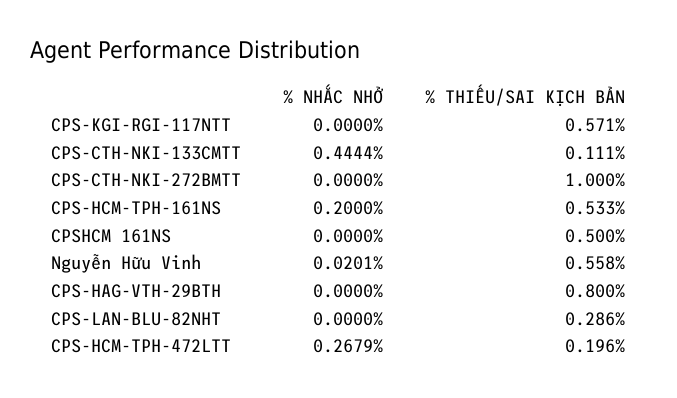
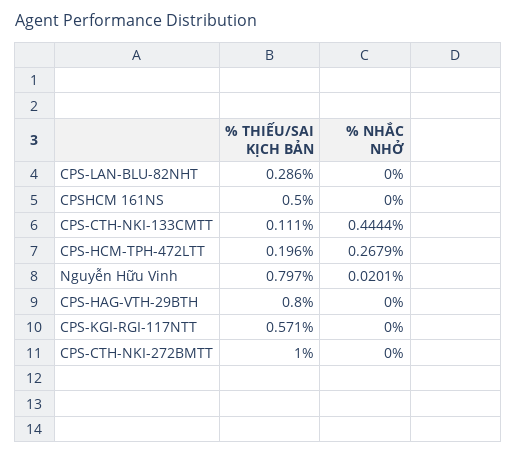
  {
    "% NHẮC NHỞ": {
      "CPS-KGI-RGI-117NTT": 0,
      "CPS-CTH-NKI-133CMTT": 0.4444,
      "CPS-CTH-NKI-272BMTT": 0,
-     "CPS-HCM-TPH-161NS": 0.2,
      "CPSHCM 161NS": 0,
      "Nguyễn Hữu Vinh": 0.0201,
      "CPS-HAG-VTH-29BTH": 0,
      "CPS-LAN-BLU-82NHT": 0,
      "CPS-HCM-TPH-472LTT": 0.2679
    },
    "% THIẾU/SAI KỊCH BẢN": {
      "CPS-KGI-RGI-117NTT": 0.571,
      "CPS-CTH-NKI-133CMTT": 0.111,
      "CPS-CTH-NKI-272BMTT": 1,
-     "CPS-HCM-TPH-161NS": 0.533,
      "CPSHCM 161NS": 0.5,
-     "Nguyễn Hữu Vinh": 0.558,
+     "Nguyễn Hữu Vinh": 0.797,
      "CPS-HAG-VTH-29BTH": 0.8,
      "CPS-LAN-BLU-82NHT": 0.286,
      "CPS-HCM-TPH-472LTT": 0.196
    }
  }

